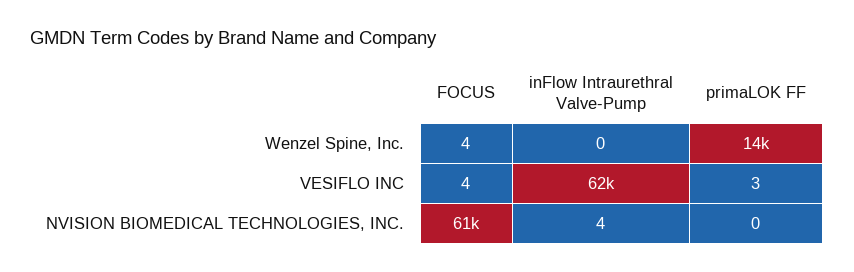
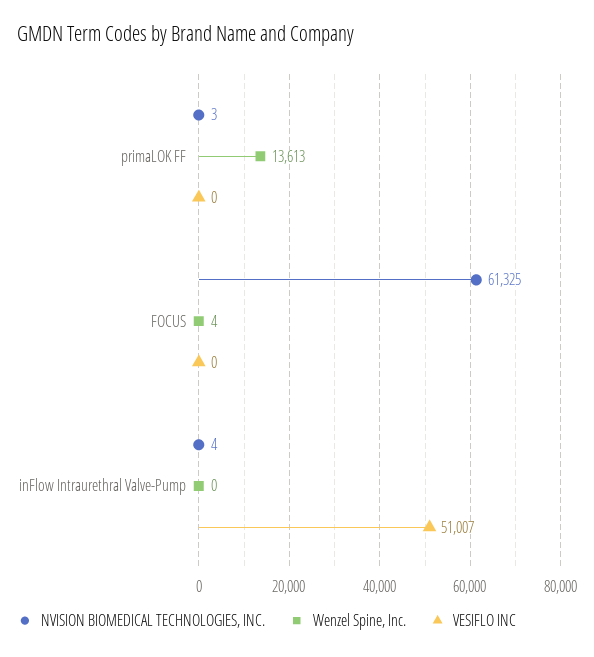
  {
    "Wenzel Spine, Inc.": {
      "FOCUS": 4,
      "inFlow Intraurethral Valve-Pump": 0,
      "primaLOK FF": 13613
    },
    "VESIFLO INC": {
-     "FOCUS": 4,
+     "FOCUS": 0,
-     "inFlow Intraurethral Valve-Pump": 62000,
+     "inFlow Intraurethral Valve-Pump": 51007,
-     "primaLOK FF": 3
+     "primaLOK FF": 0
    },
    "NVISION BIOMEDICAL TECHNOLOGIES, INC.": {
      "FOCUS": 61325,
      "inFlow Intraurethral Valve-Pump": 4,
-     "primaLOK FF": 0
+     "primaLOK FF": 3
    }
  }

